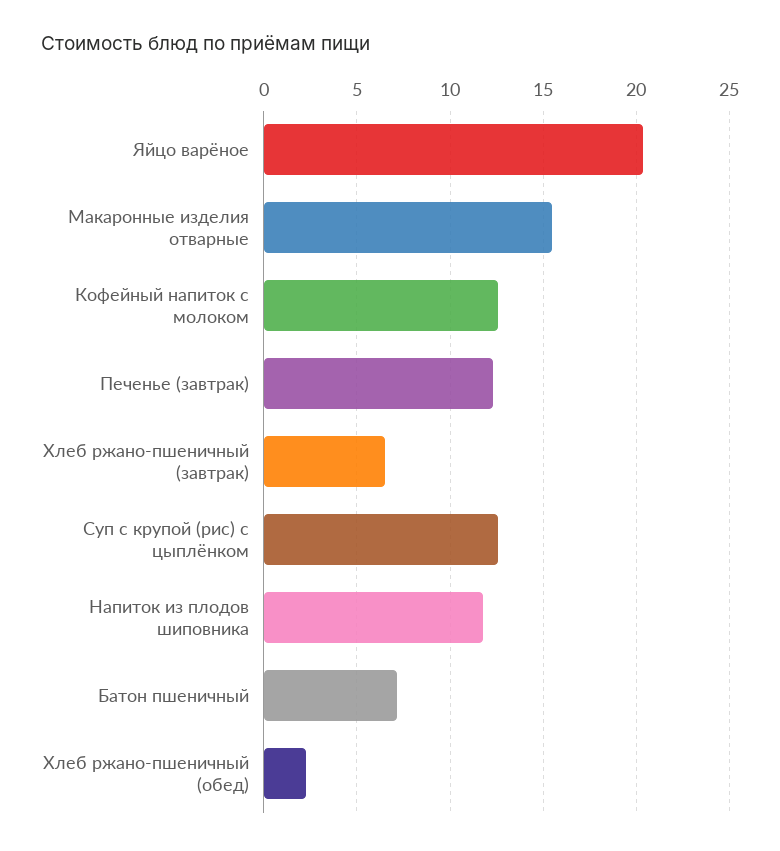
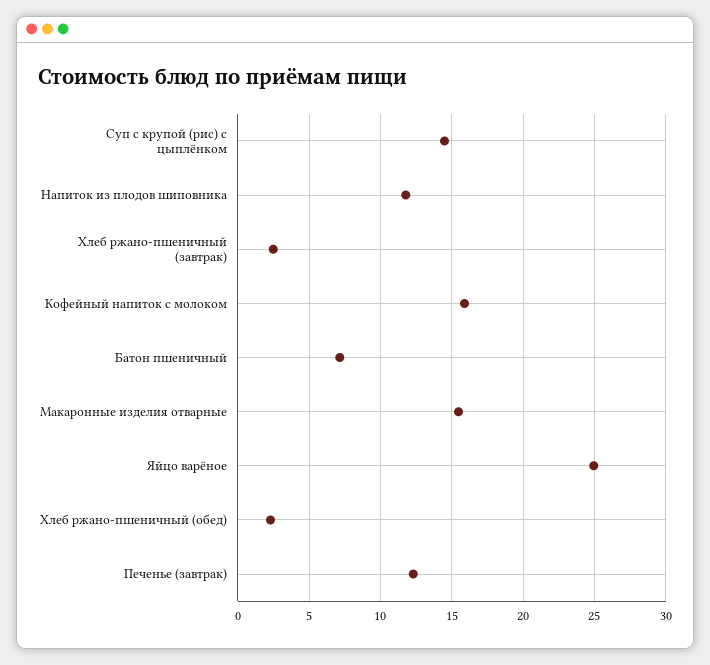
  {
-   "Яйцо варёное": 20.5,
+   "Яйцо варёное": 25,
    "Макаронные изделия отварные": 15.5,
-   "Кофейный напиток с молоком": 12.5,
+   "Кофейный напиток с молоком": 16,
    "Печенье (завтрак)": 12.5,
-   "Хлеб ржано-пшеничный (завтрак)": 6.5,
+   "Хлеб ржано-пшеничный (завтрак)": 2.5,
-   "Суп с крупой (рис) с цыплёнком": 12.5,
+   "Суп с крупой (рис) с цыплёнком": 14.5,
    "Напиток из плодов шиповника": 12,
    "Батон пшеничный": 7,
    "Хлеб ржано-пшеничный (обед)": 2.5
  }

